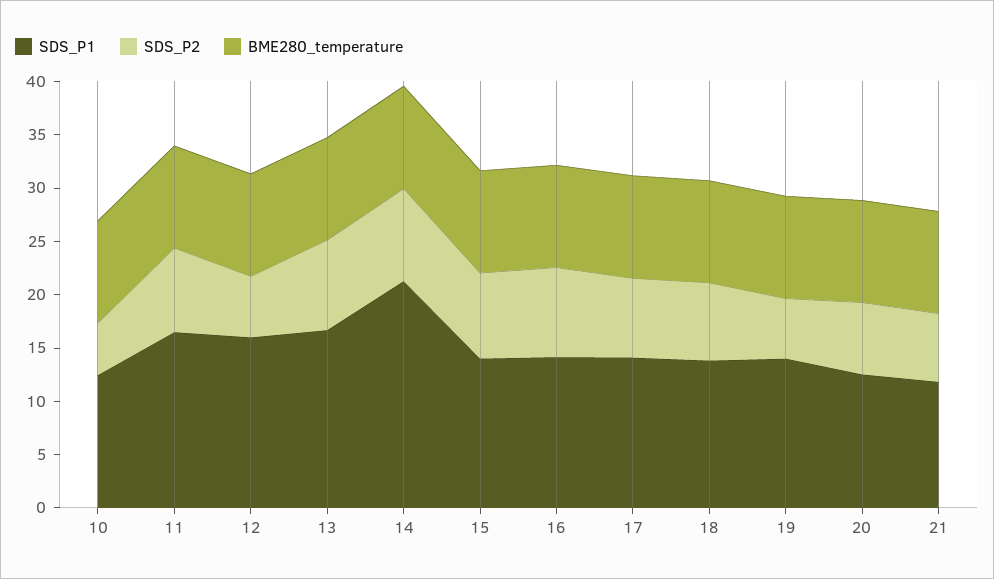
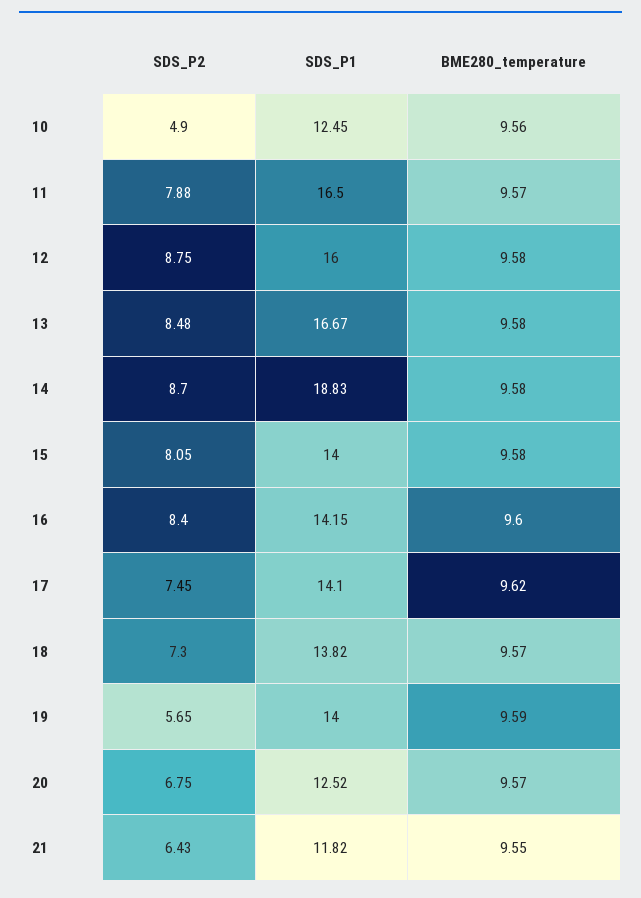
  {
    "SDS_P1": {
      "10": 12.45,
      "11": 16.5,
      "12": 16,
      "13": 16.67,
-     "14": 21,
+     "14": 18.83,
      "15": 14,
      "16": 14.15,
      "17": 14.1,
      "18": 13.82,
      "19": 14,
      "20": 12.52,
      "21": 11.82
    },
    "SDS_P2": {
      "10": 4.9,
      "11": 7.88,
-     "12": 6,
+     "12": 8.75,
      "13": 8.48,
      "14": 8.7,
      "15": 8.05,
      "16": 8.4,
      "17": 7.45,
      "18": 7.3,
      "19": 5.65,
      "20": 6.75,
      "21": 6.43
    },
    "BME280_temperature": {
      "10": 9.56,
      "11": 9.57,
      "12": 9.58,
      "13": 9.58,
      "14": 9.58,
      "15": 9.58,
      "16": 9.6,
      "17": 9.62,
      "18": 9.57,
      "19": 9.59,
      "20": 9.57,
      "21": 9.55
    }
  }

